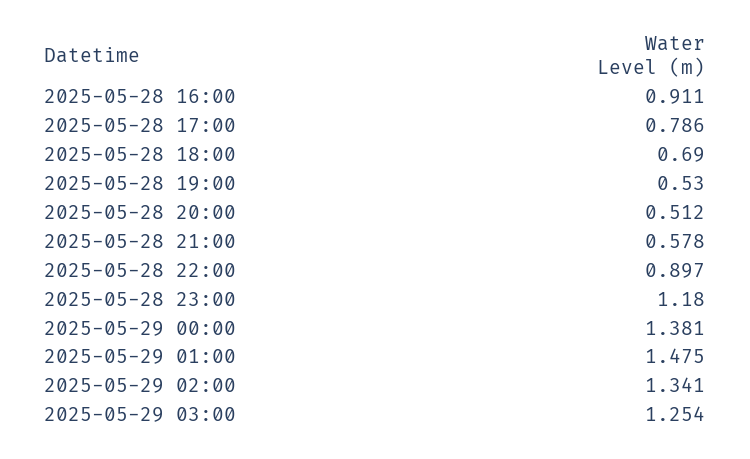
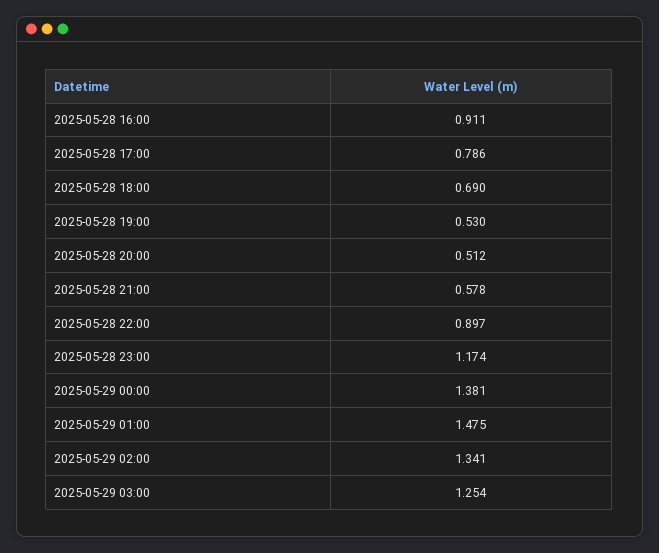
  {
    "2025-05-28 16:00": 0.911,
    "2025-05-28 17:00": 0.786,
    "2025-05-28 18:00": 0.69,
    "2025-05-28 19:00": 0.53,
    "2025-05-28 20:00": 0.512,
    "2025-05-28 21:00": 0.578,
    "2025-05-28 22:00": 0.897,
-   "2025-05-28 23:00": 1.18,
+   "2025-05-28 23:00": 1.174,
    "2025-05-29 00:00": 1.381,
    "2025-05-29 01:00": 1.475,
    "2025-05-29 02:00": 1.341,
    "2025-05-29 03:00": 1.254
  }

